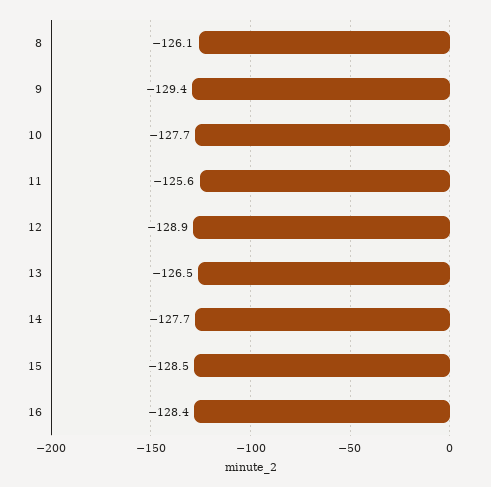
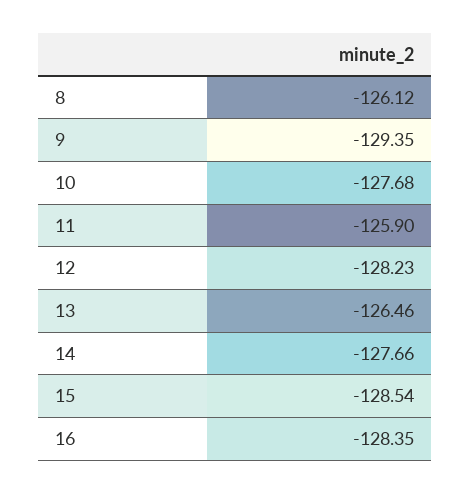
  {
    "8": -126.12,
    "9": -129.35,
    "10": -127.68,
-   "11": -125.6,
+   "11": -125.9,
-   "12": -128.9,
+   "12": -128.23,
    "13": -126.46,
    "14": -127.66,
    "15": -128.54,
    "16": -128.35
  }

